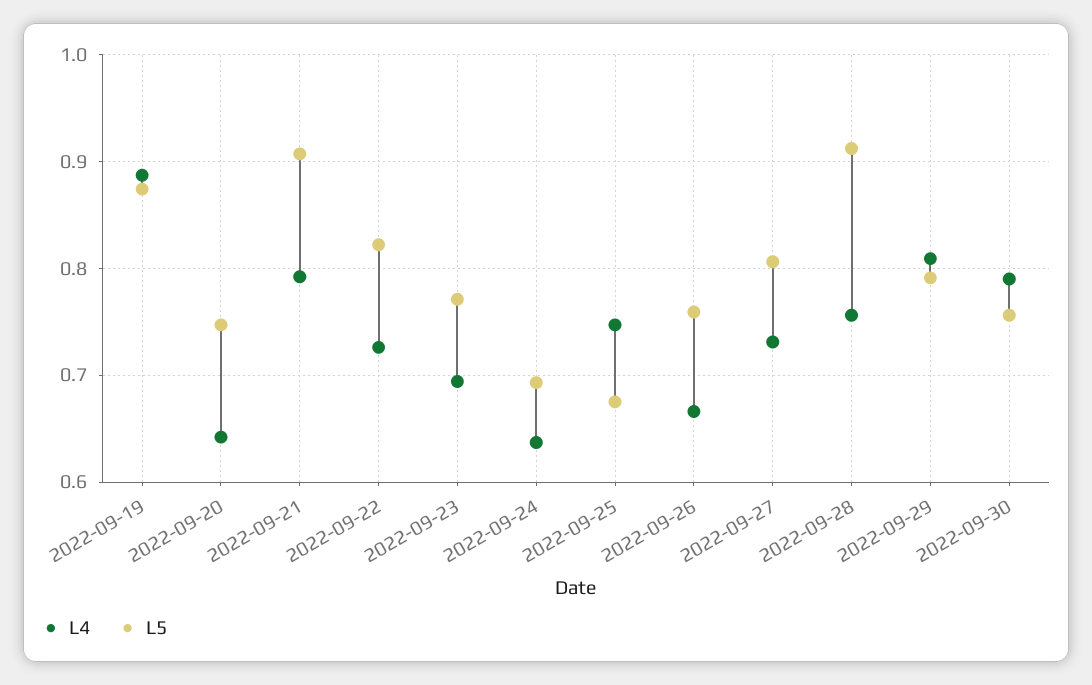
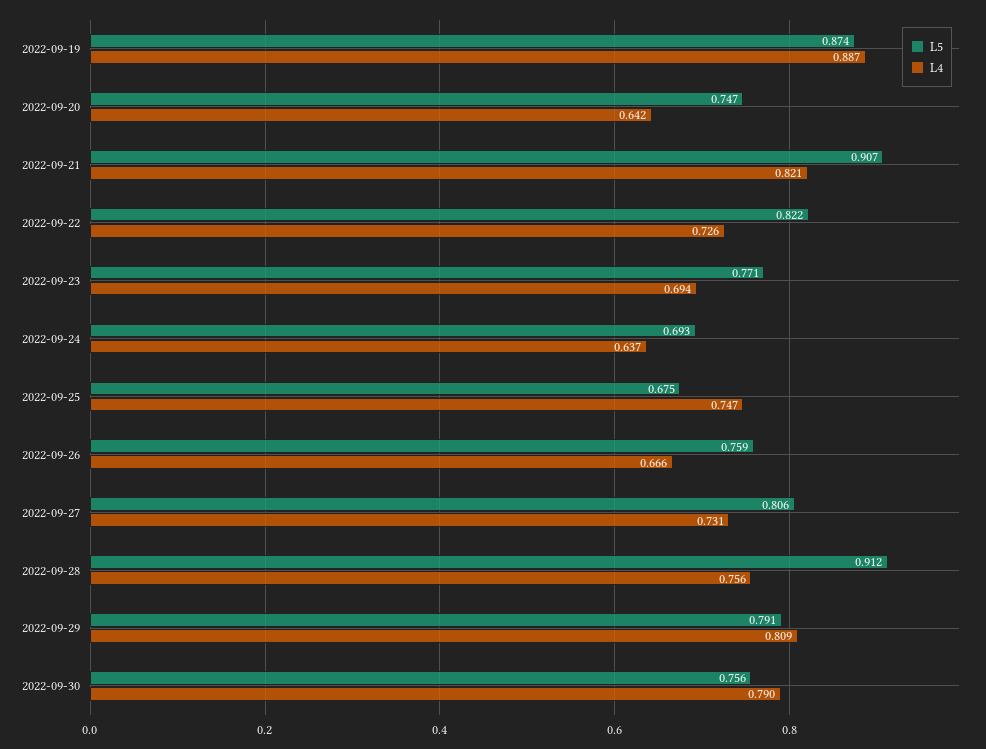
  {
    "L4": {
      "2022-09-19": 0.887,
      "2022-09-20": 0.642,
-     "2022-09-21": 0.79,
+     "2022-09-21": 0.821,
      "2022-09-22": 0.726,
      "2022-09-23": 0.694,
      "2022-09-24": 0.637,
      "2022-09-25": 0.747,
      "2022-09-26": 0.666,
      "2022-09-27": 0.731,
      "2022-09-28": 0.756,
      "2022-09-29": 0.809,
      "2022-09-30": 0.79
    },
    "L5": {
      "2022-09-19": 0.874,
      "2022-09-20": 0.747,
      "2022-09-21": 0.907,
      "2022-09-22": 0.822,
      "2022-09-23": 0.771,
      "2022-09-24": 0.693,
      "2022-09-25": 0.675,
      "2022-09-26": 0.759,
      "2022-09-27": 0.806,
      "2022-09-28": 0.912,
      "2022-09-29": 0.791,
      "2022-09-30": 0.756
    }
  }

